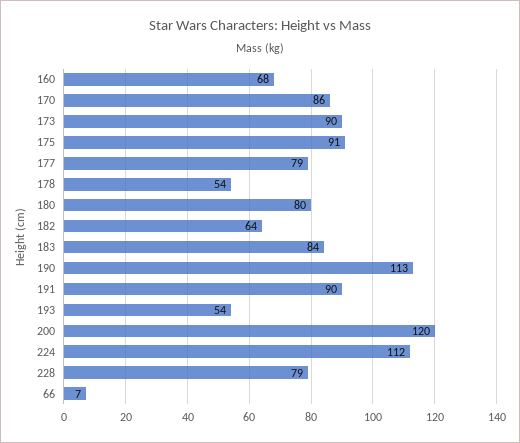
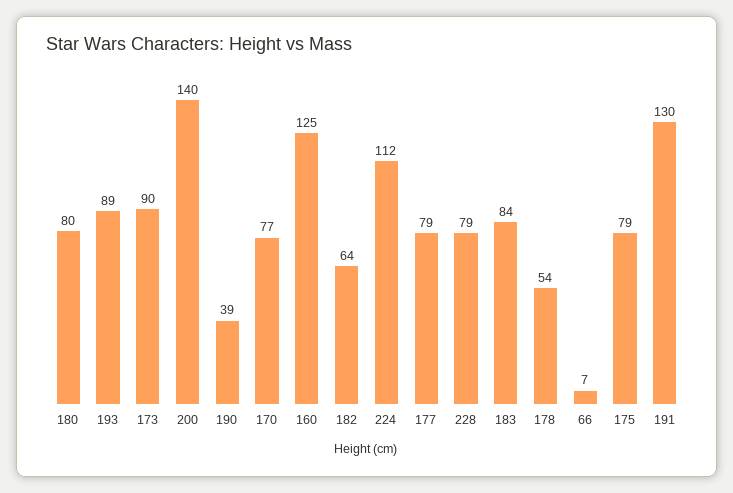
  {
-   "160": 68,
+   "160": 125,
-   "170": 86,
+   "170": 77,
    "173": 90,
-   "175": 91,
+   "175": 79,
    "177": 79,
    "178": 54,
    "180": 80,
    "182": 64,
    "183": 84,
-   "190": 113,
+   "190": 39,
-   "191": 90,
+   "191": 130,
-   "193": 54,
+   "193": 89,
-   "200": 120,
+   "200": 140,
    "224": 112,
    "228": 79,
    "66": 7
  }

